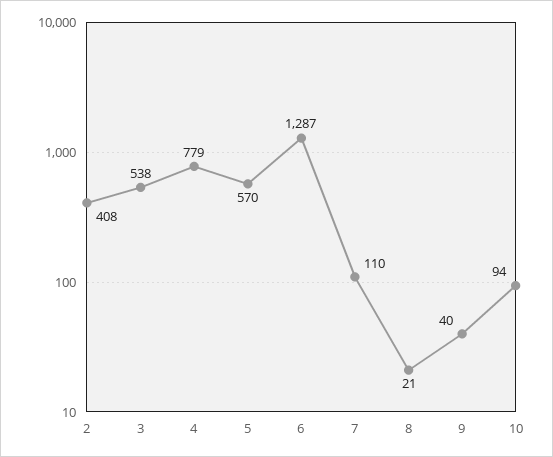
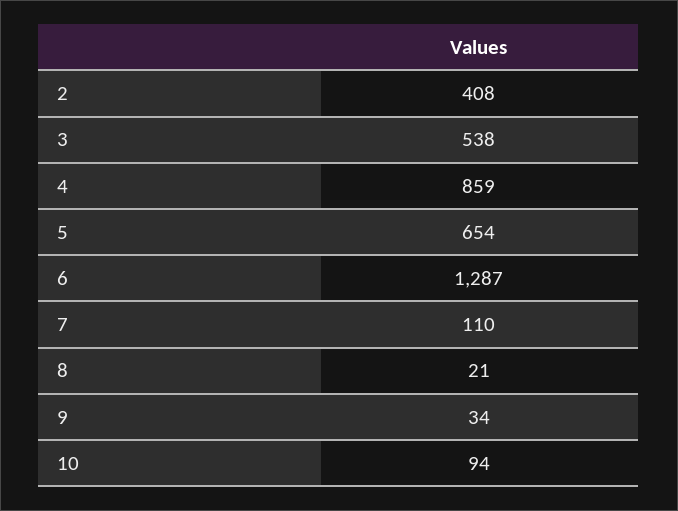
  {
    "2": 408,
    "3": 538,
-   "4": 779,
+   "4": 859,
-   "5": 570,
+   "5": 654,
    "6": 1287,
    "7": 110,
    "8": 21,
-   "9": 40,
+   "9": 34,
    "10": 94
  }

